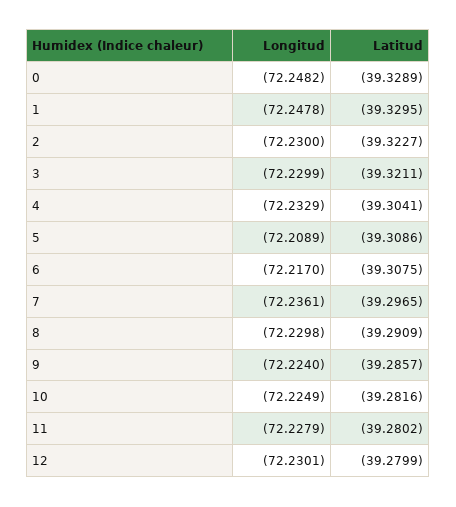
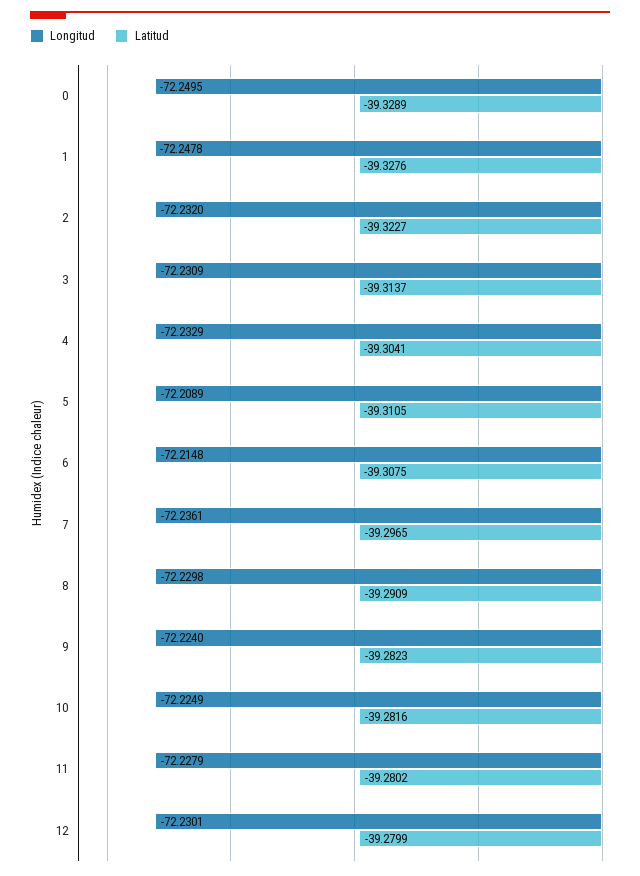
  {
    "Longitud": {
-     "0": -72.2482,
+     "0": -72.2495,
      "1": -72.2478,
-     "2": -72.23,
+     "2": -72.232,
-     "3": -72.2299,
+     "3": -72.2309,
      "4": -72.2329,
      "5": -72.2089,
-     "6": -72.217,
+     "6": -72.2148,
      "7": -72.2361,
      "8": -72.2298,
      "9": -72.224,
      "10": -72.2249,
      "11": -72.2279,
      "12": -72.2301
    },
    "Latitud": {
      "0": -39.3289,
-     "1": -39.3295,
+     "1": -39.3276,
      "2": -39.3227,
-     "3": -39.3211,
+     "3": -39.3137,
      "4": -39.3041,
-     "5": -39.3086,
+     "5": -39.3105,
      "6": -39.3075,
      "7": -39.2965,
      "8": -39.2909,
-     "9": -39.2857,
+     "9": -39.2823,
      "10": -39.2816,
      "11": -39.2802,
      "12": -39.2799
    }
  }

